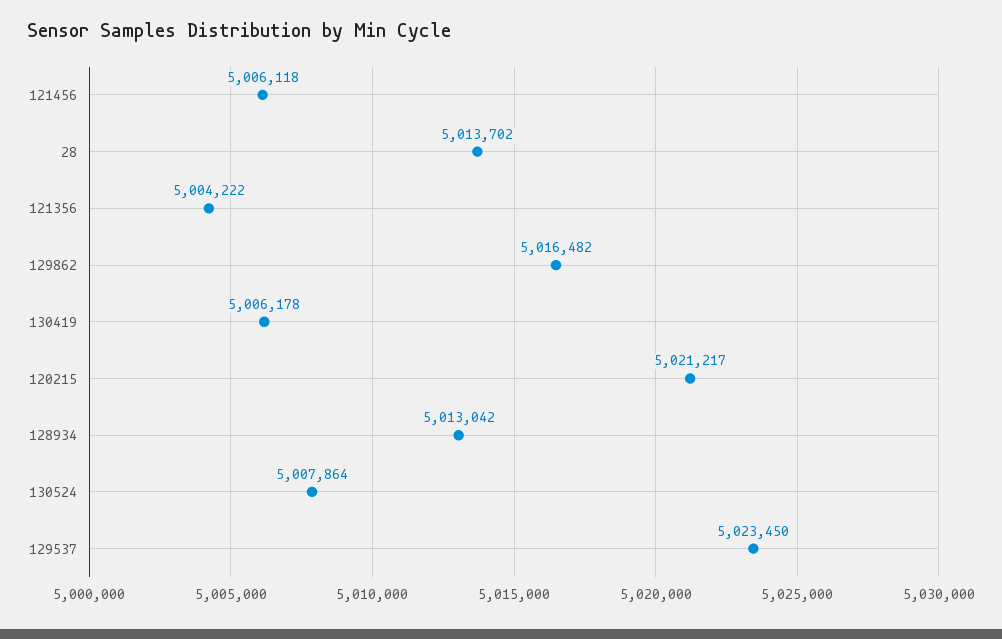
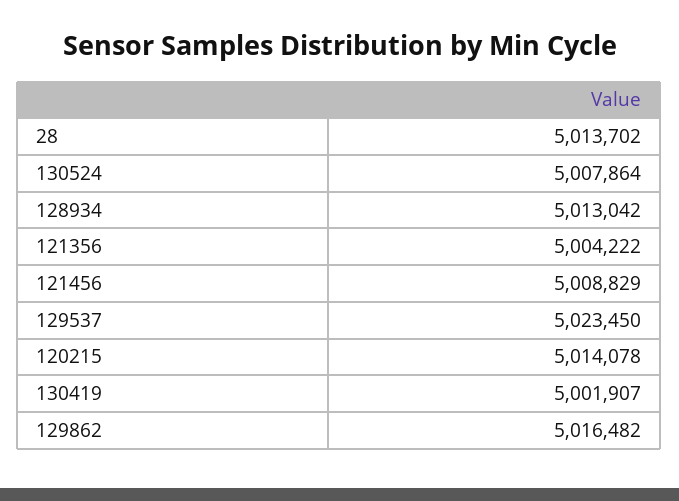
  {
-   "121456": 5006118,
+   "121456": 5008829,
    "28": 5013702,
    "121356": 5004222,
    "129862": 5016482,
-   "130419": 5006178,
+   "130419": 5001907,
-   "120215": 5021217,
+   "120215": 5014078,
    "128934": 5013042,
    "130524": 5007864,
    "129537": 5023450
  }

